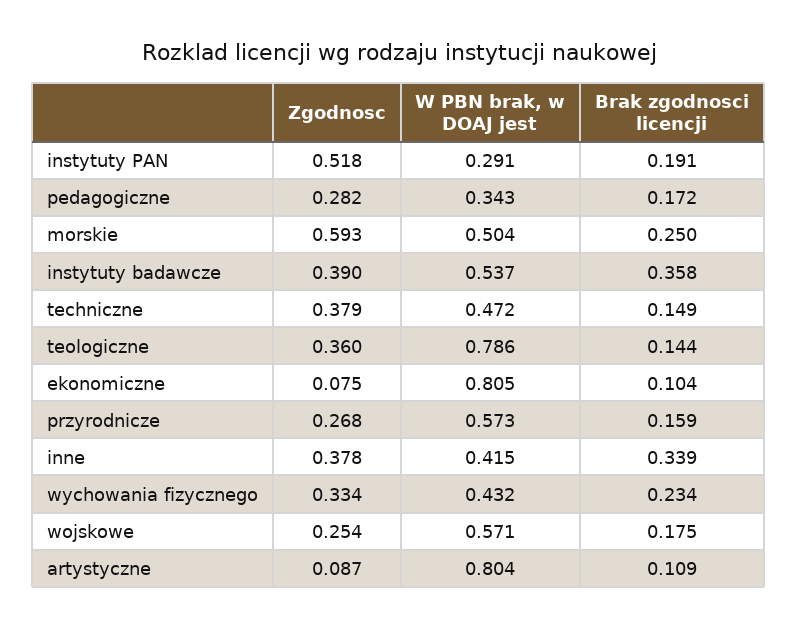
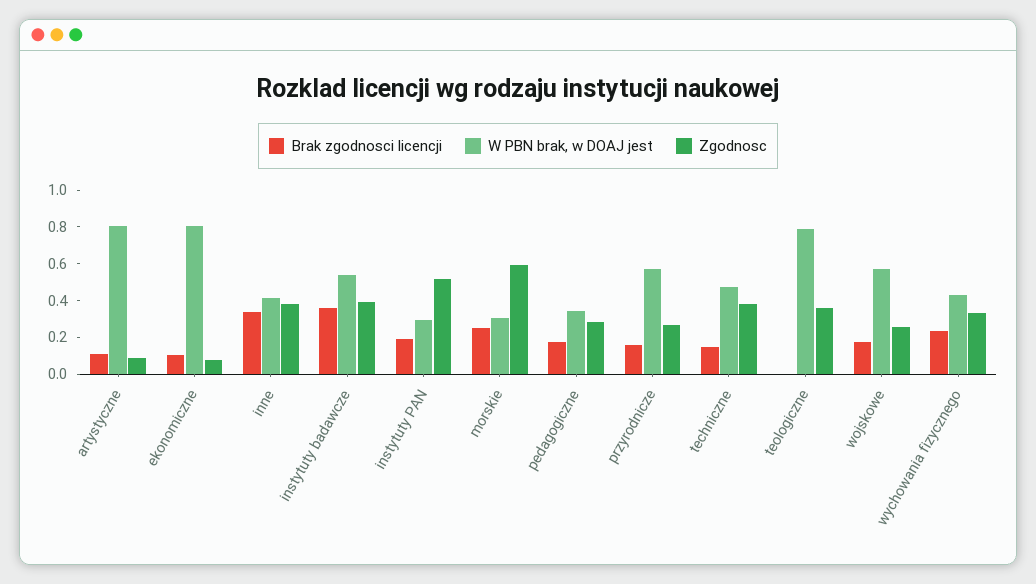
  {
    "Zgodnosc": {
      "instytuty PAN": 0.518,
      "pedagogiczne": 0.282,
      "morskie": 0.593,
      "instytuty badawcze": 0.39,
      "techniczne": 0.379,
      "teologiczne": 0.36,
      "ekonomiczne": 0.075,
      "przyrodnicze": 0.268,
      "inne": 0.378,
      "wychowania fizycznego": 0.334,
      "wojskowe": 0.254,
      "artystyczne": 0.087
    },
    "W PBN brak, w DOAJ jest": {
      "instytuty PAN": 0.291,
      "pedagogiczne": 0.343,
-     "morskie": 0.504,
+     "morskie": 0.3,
      "instytuty badawcze": 0.537,
      "techniczne": 0.472,
      "teologiczne": 0.786,
      "ekonomiczne": 0.805,
      "przyrodnicze": 0.573,
      "inne": 0.415,
      "wychowania fizycznego": 0.432,
      "wojskowe": 0.571,
      "artystyczne": 0.804
    },
    "Brak zgodnosci licencji": {
      "instytuty PAN": 0.191,
      "pedagogiczne": 0.172,
      "morskie": 0.25,
      "instytuty badawcze": 0.358,
      "techniczne": 0.149,
-     "teologiczne": 0.144,
+     "teologiczne": 0,
      "ekonomiczne": 0.104,
      "przyrodnicze": 0.159,
      "inne": 0.339,
      "wychowania fizycznego": 0.234,
      "wojskowe": 0.175,
      "artystyczne": 0.109
    }
  }

